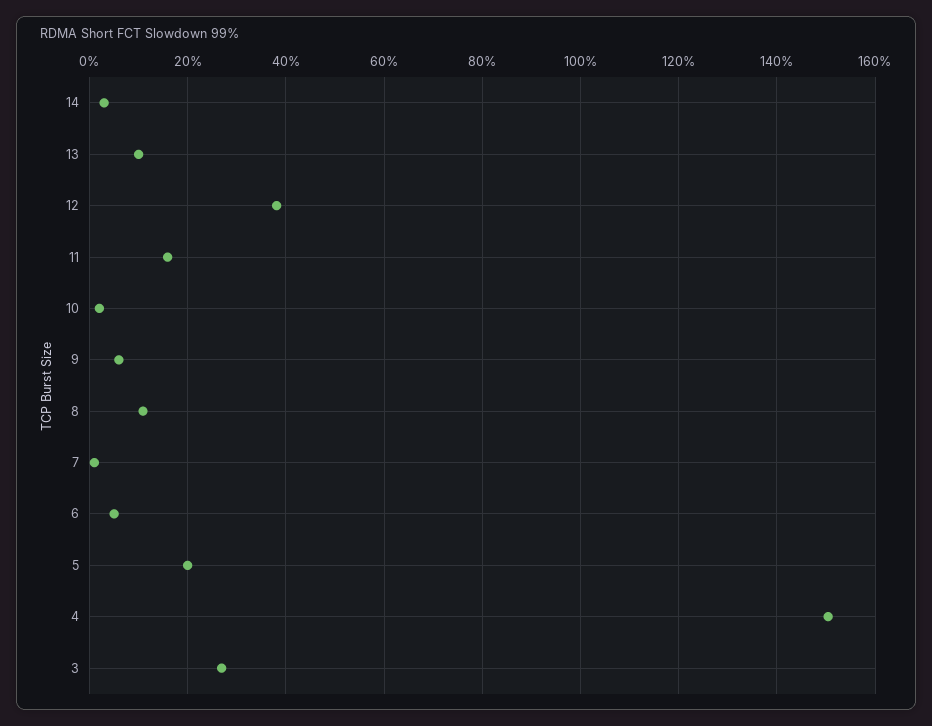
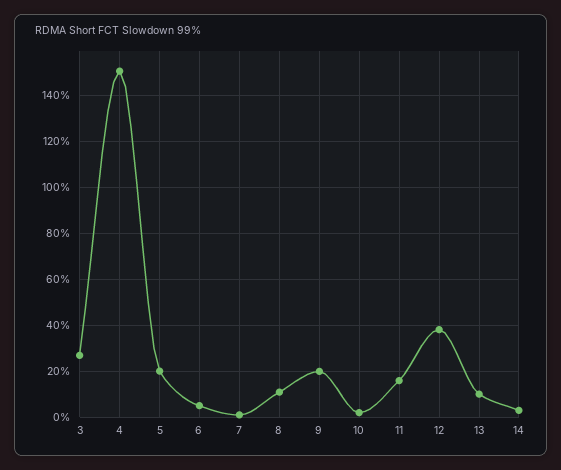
  {
    "14": 4,
    "13": 10,
    "12": 38,
    "11": 16,
    "10": 2,
-   "9": 6,
+   "9": 20,
    "8": 10,
    "7": 2,
    "6": 6,
    "5": 20,
    "4": 150,
    "3": 26
  }

